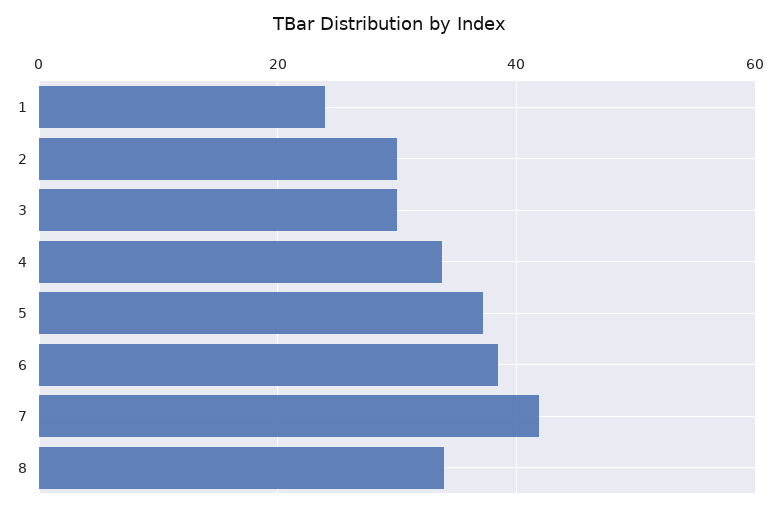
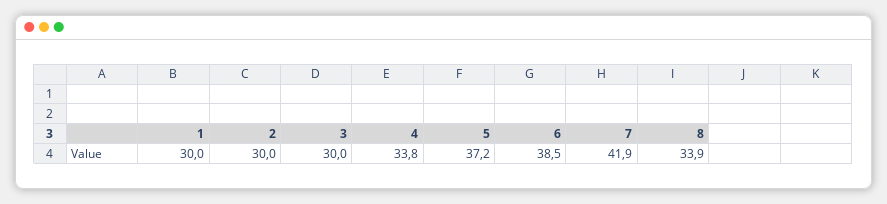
  {
-   "1": 24,
+   "1": 30,
    "2": 30,
    "3": 30,
    "4": 33.8,
    "5": 37.2,
    "6": 38.5,
    "7": 41.9,
    "8": 33.9
  }

